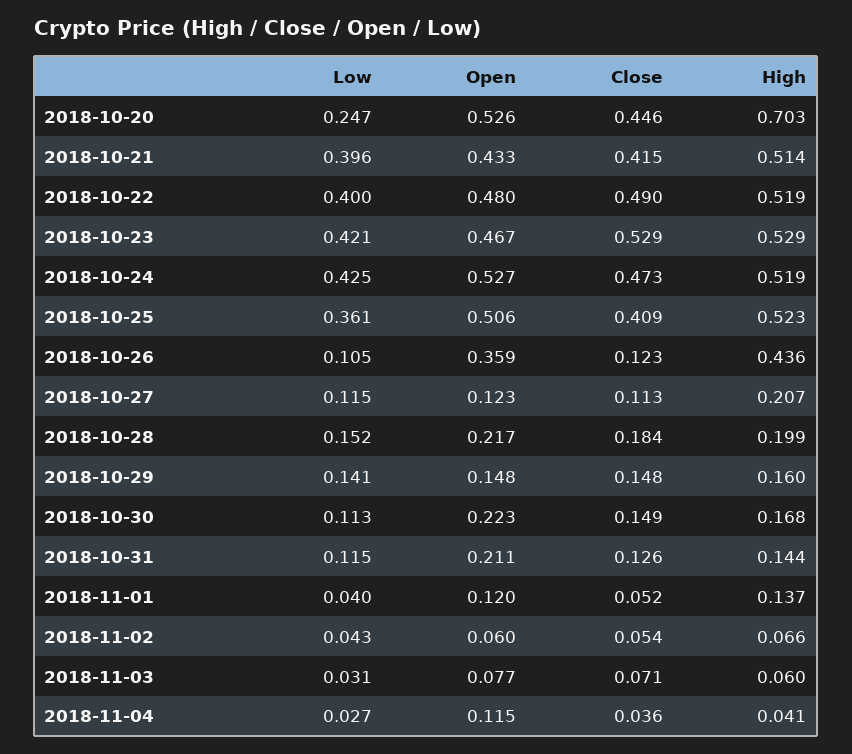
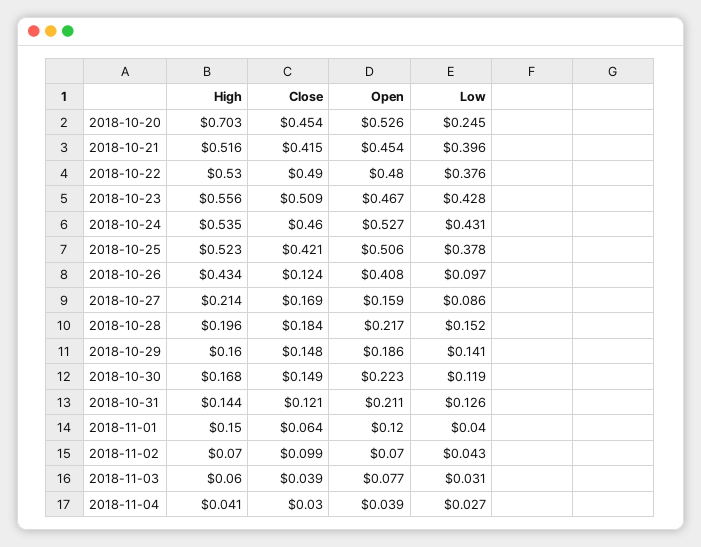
  {
    "Low": {
-     "2018-10-20": 0.247,
+     "2018-10-20": 0.245,
      "2018-10-21": 0.396,
-     "2018-10-22": 0.4,
+     "2018-10-22": 0.376,
-     "2018-10-23": 0.421,
+     "2018-10-23": 0.428,
-     "2018-10-24": 0.425,
+     "2018-10-24": 0.431,
-     "2018-10-25": 0.361,
+     "2018-10-25": 0.378,
-     "2018-10-26": 0.105,
+     "2018-10-26": 0.097,
-     "2018-10-27": 0.115,
+     "2018-10-27": 0.086,
      "2018-10-28": 0.152,
      "2018-10-29": 0.141,
-     "2018-10-30": 0.113,
+     "2018-10-30": 0.119,
-     "2018-10-31": 0.115,
+     "2018-10-31": 0.126,
      "2018-11-01": 0.04,
      "2018-11-02": 0.043,
      "2018-11-03": 0.031,
      "2018-11-04": 0.027
    },
    "Open": {
      "2018-10-20": 0.526,
-     "2018-10-21": 0.433,
+     "2018-10-21": 0.454,
      "2018-10-22": 0.48,
      "2018-10-23": 0.467,
      "2018-10-24": 0.527,
      "2018-10-25": 0.506,
-     "2018-10-26": 0.359,
+     "2018-10-26": 0.408,
-     "2018-10-27": 0.123,
+     "2018-10-27": 0.159,
      "2018-10-28": 0.217,
-     "2018-10-29": 0.148,
+     "2018-10-29": 0.186,
      "2018-10-30": 0.223,
      "2018-10-31": 0.211,
      "2018-11-01": 0.12,
-     "2018-11-02": 0.06,
+     "2018-11-02": 0.07,
      "2018-11-03": 0.077,
-     "2018-11-04": 0.115
+     "2018-11-04": 0.039
    },
    "Close": {
-     "2018-10-20": 0.446,
+     "2018-10-20": 0.454,
      "2018-10-21": 0.415,
      "2018-10-22": 0.49,
-     "2018-10-23": 0.529,
+     "2018-10-23": 0.509,
-     "2018-10-24": 0.473,
+     "2018-10-24": 0.46,
-     "2018-10-25": 0.409,
+     "2018-10-25": 0.421,
-     "2018-10-26": 0.123,
+     "2018-10-26": 0.124,
-     "2018-10-27": 0.113,
+     "2018-10-27": 0.169,
      "2018-10-28": 0.184,
      "2018-10-29": 0.148,
      "2018-10-30": 0.149,
-     "2018-10-31": 0.126,
+     "2018-10-31": 0.121,
-     "2018-11-01": 0.052,
+     "2018-11-01": 0.064,
-     "2018-11-02": 0.054,
+     "2018-11-02": 0.099,
-     "2018-11-03": 0.071,
+     "2018-11-03": 0.039,
-     "2018-11-04": 0.036
+     "2018-11-04": 0.03
    },
    "High": {
      "2018-10-20": 0.703,
-     "2018-10-21": 0.514,
+     "2018-10-21": 0.516,
-     "2018-10-22": 0.519,
+     "2018-10-22": 0.53,
-     "2018-10-23": 0.529,
+     "2018-10-23": 0.556,
-     "2018-10-24": 0.519,
+     "2018-10-24": 0.535,
      "2018-10-25": 0.523,
-     "2018-10-26": 0.436,
+     "2018-10-26": 0.434,
-     "2018-10-27": 0.207,
+     "2018-10-27": 0.214,
-     "2018-10-28": 0.199,
+     "2018-10-28": 0.196,
      "2018-10-29": 0.16,
      "2018-10-30": 0.168,
      "2018-10-31": 0.144,
-     "2018-11-01": 0.137,
+     "2018-11-01": 0.15,
-     "2018-11-02": 0.066,
+     "2018-11-02": 0.07,
      "2018-11-03": 0.06,
      "2018-11-04": 0.041
    }
  }

